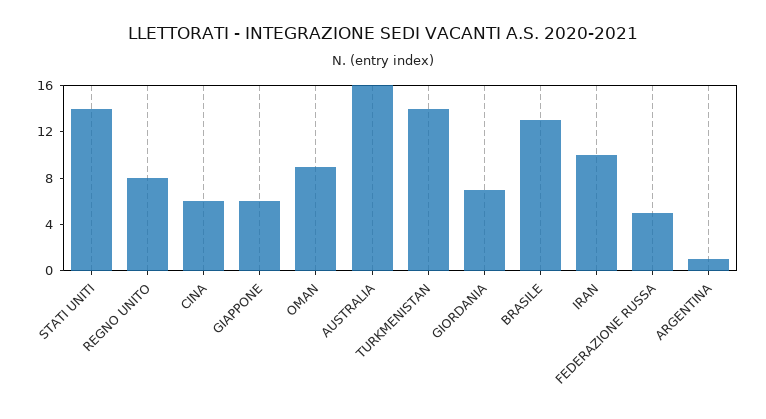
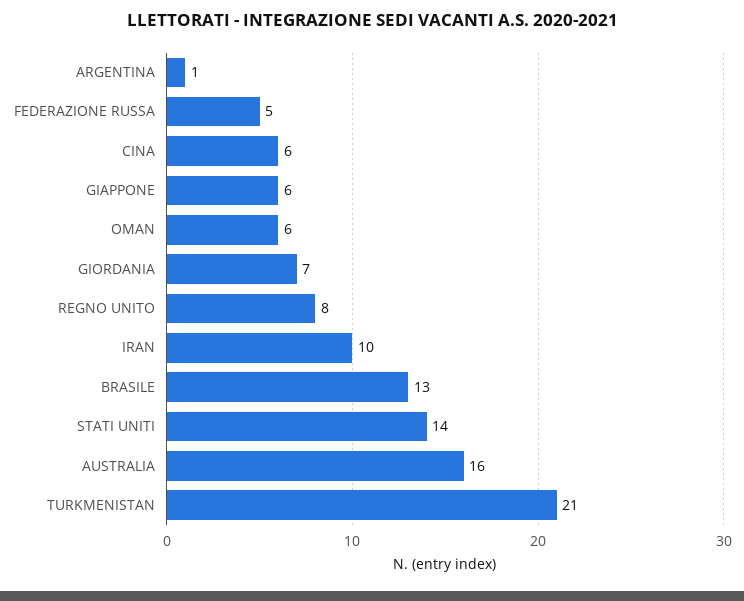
  {
    "STATI UNITI": 14,
    "REGNO UNITO": 8,
    "CINA": 6,
    "GIAPPONE": 6,
-   "OMAN": 9,
+   "OMAN": 6,
    "AUSTRALIA": 16,
-   "TURKMENISTAN": 14,
+   "TURKMENISTAN": 21,
    "GIORDANIA": 7,
    "BRASILE": 13,
    "IRAN": 10,
    "FEDERAZIONE RUSSA": 5,
    "ARGENTINA": 1
  }

